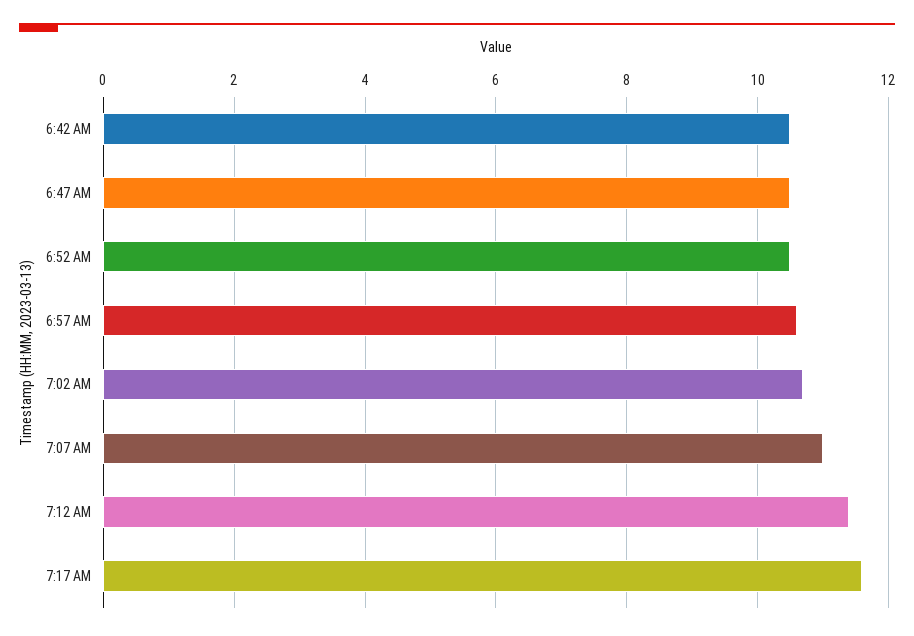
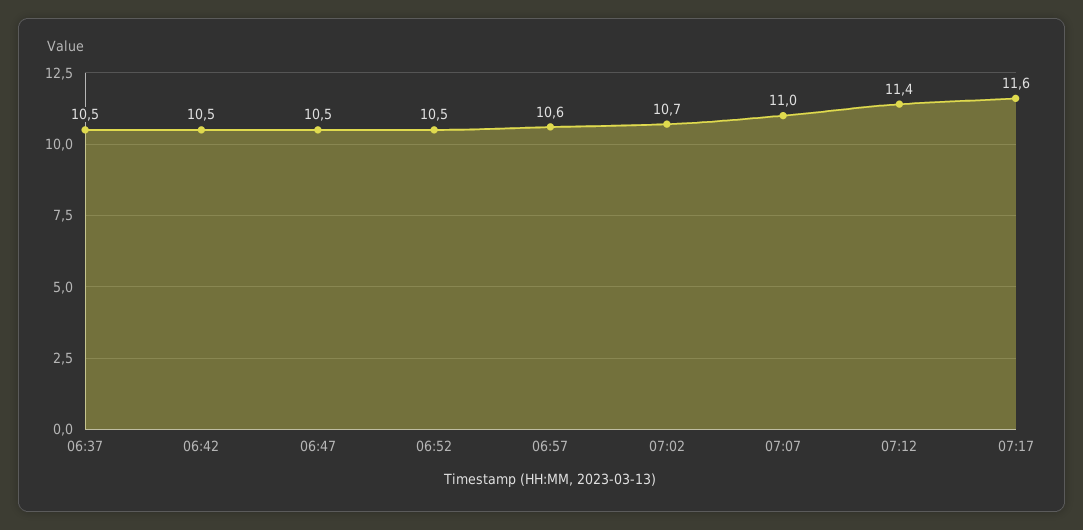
  {
    "6:42 AM": 10.5,
    "6:47 AM": 10.5,
    "6:52 AM": 10.5,
    "6:57 AM": 10.6,
    "7:02 AM": 10.7,
    "7:07 AM": 11,
    "7:12 AM": 11.4,
-   "7:17 AM": 11.6
+   "7:17 AM": 11.6,
+   "06:37": 10.5
  }

